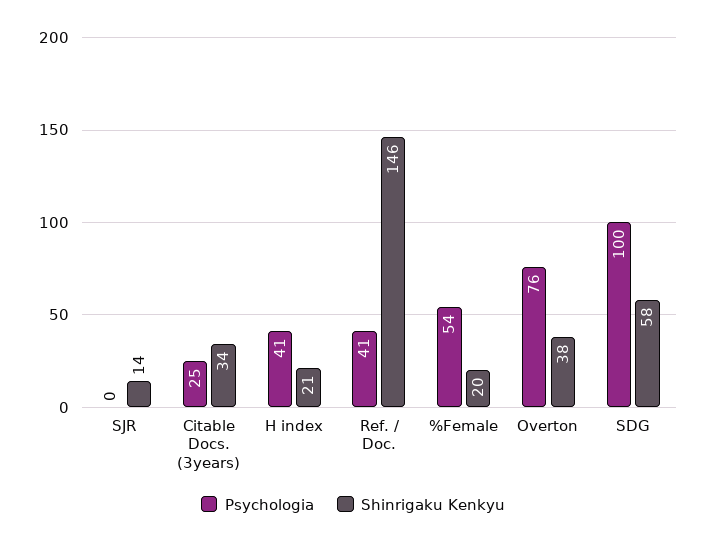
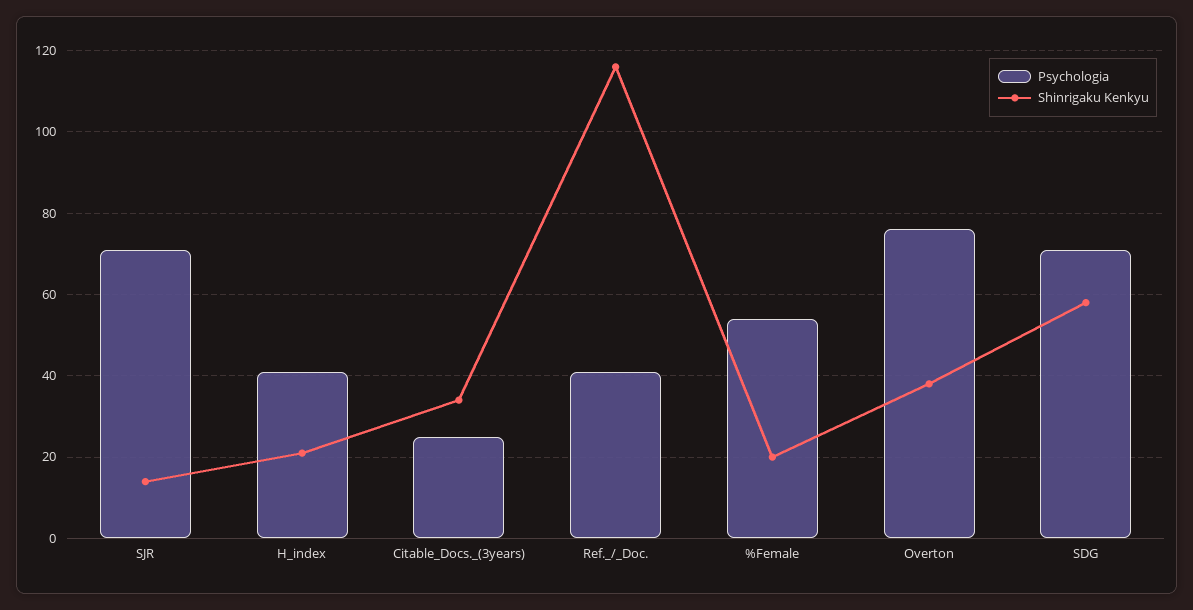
  {
    "Psychologia": {
-     "SJR": 0,
+     "SJR": 70,
      "Citable Docs. (3years)": 25,
      "H index": 41,
      "Ref. / Doc.": 41,
      "%Female": 54,
      "Overton": 76,
-     "SDG": 100
+     "SDG": 70
    },
    "Shinrigaku Kenkyu": {
      "SJR": 14,
      "Citable Docs. (3years)": 34,
      "H index": 21,
-     "Ref. / Doc.": 146,
+     "Ref. / Doc.": 115,
      "%Female": 20,
      "Overton": 38,
      "SDG": 58
    }
  }

